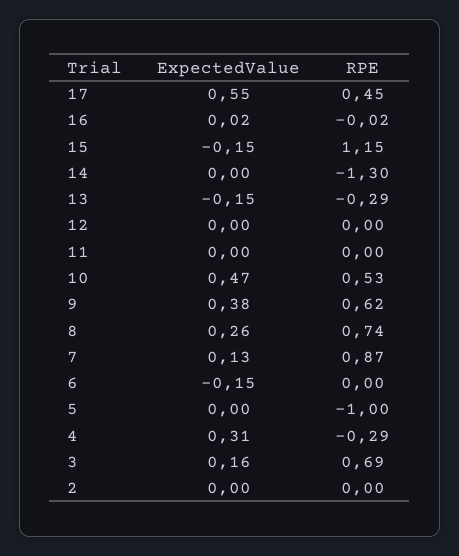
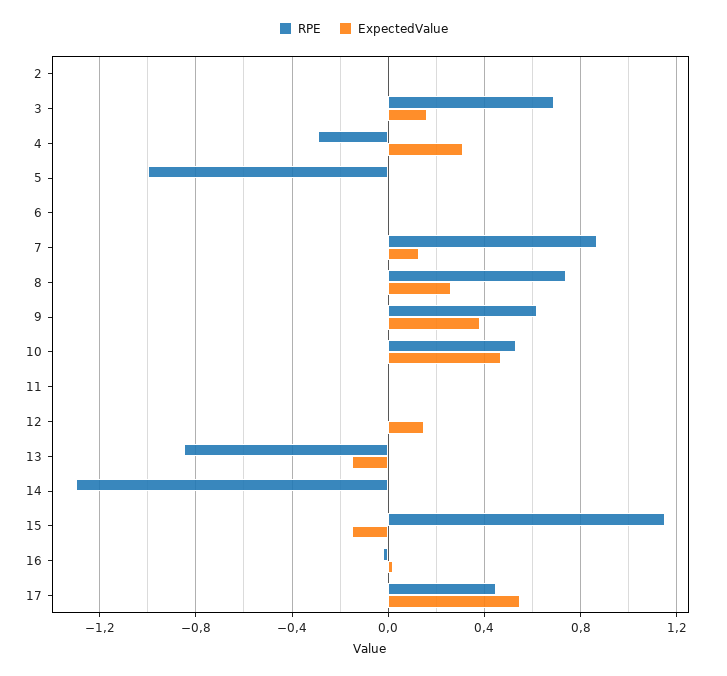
  {
    "ExpectedValue": {
      "17": 0.55,
      "16": 0.02,
      "15": -0.15,
      "14": 0,
      "13": -0.15,
-     "12": 0,
+     "12": 0.15,
      "11": 0,
      "10": 0.47,
      "9": 0.38,
      "8": 0.26,
      "7": 0.13,
-     "6": -0.15,
+     "6": 0,
      "5": 0,
      "4": 0.31,
      "3": 0.16,
      "2": 0
    },
    "RPE": {
      "17": 0.45,
      "16": -0.02,
      "15": 1.15,
      "14": -1.3,
-     "13": -0.29,
+     "13": -0.85,
      "12": 0,
      "11": 0,
      "10": 0.53,
      "9": 0.62,
      "8": 0.74,
      "7": 0.87,
      "6": 0,
      "5": -1,
      "4": -0.29,
      "3": 0.69,
      "2": 0
    }
  }

